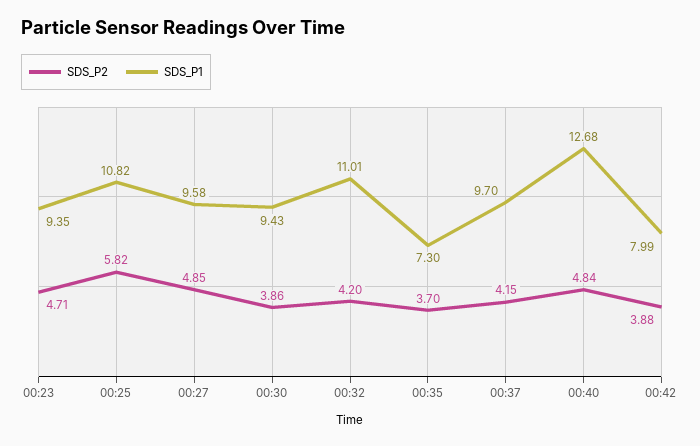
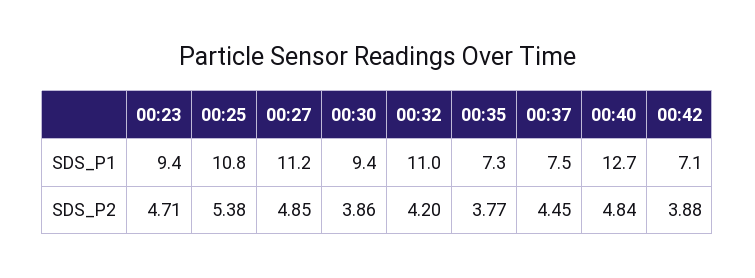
  {
    "SDS_P2": {
      "00:23": 4.71,
-     "00:25": 5.82,
+     "00:25": 5.38,
      "00:27": 4.85,
      "00:30": 3.86,
      "00:32": 4.2,
-     "00:35": 3.7,
+     "00:35": 3.77,
-     "00:37": 4.15,
+     "00:37": 4.45,
      "00:40": 4.84,
      "00:42": 3.88
    },
    "SDS_P1": {
      "00:23": 9.35,
      "00:25": 10.82,
-     "00:27": 9.58,
+     "00:27": 11.2,
      "00:30": 9.43,
      "00:32": 11.01,
      "00:35": 7.3,
-     "00:37": 9.7,
+     "00:37": 7.5,
      "00:40": 12.68,
-     "00:42": 7.99
+     "00:42": 7.1
    }
  }

